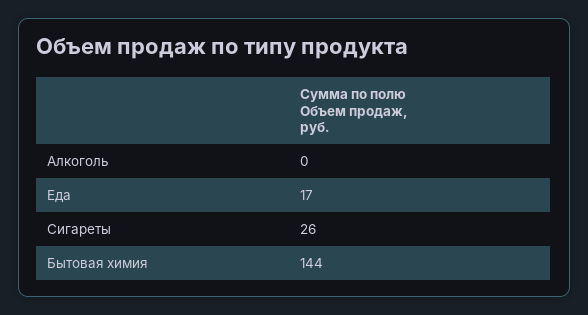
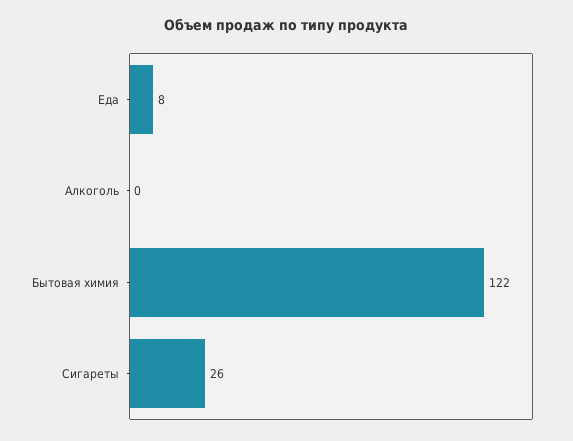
  {
    "Алкоголь": 0,
-   "Еда": 17,
+   "Еда": 8,
    "Сигареты": 26,
-   "Бытовая химия": 144
+   "Бытовая химия": 122
  }

